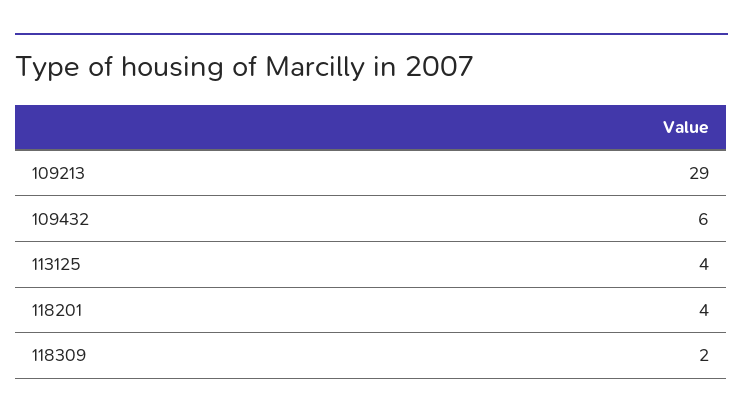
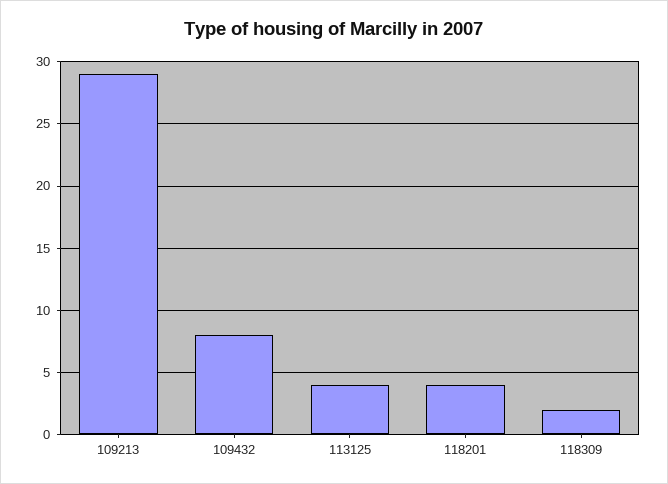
  {
    "109213": 29,
-   "109432": 6,
+   "109432": 8,
    "113125": 4,
    "118201": 4,
    "118309": 2
  }

